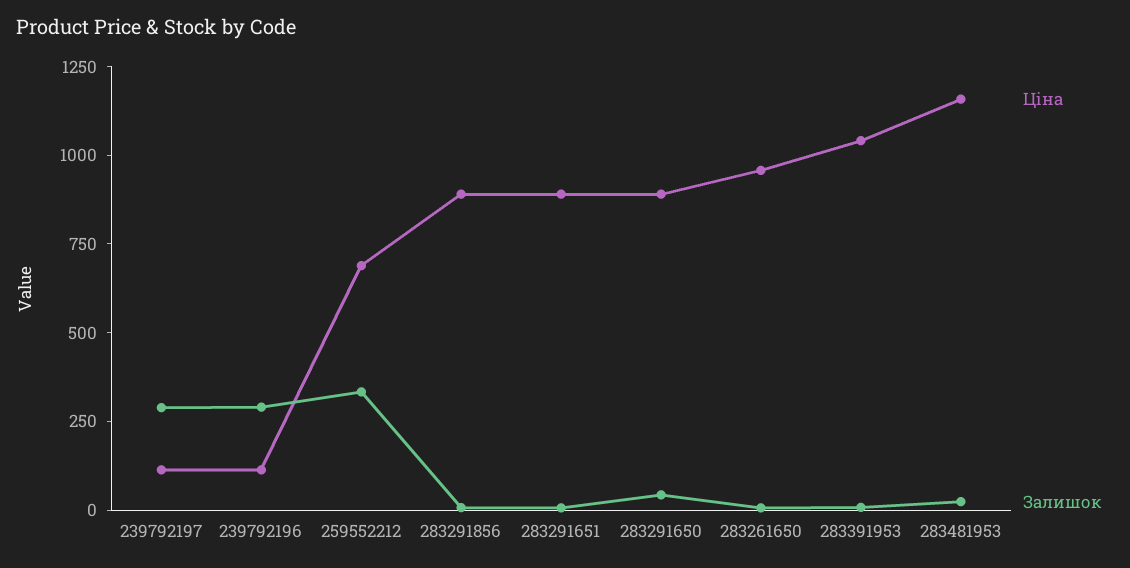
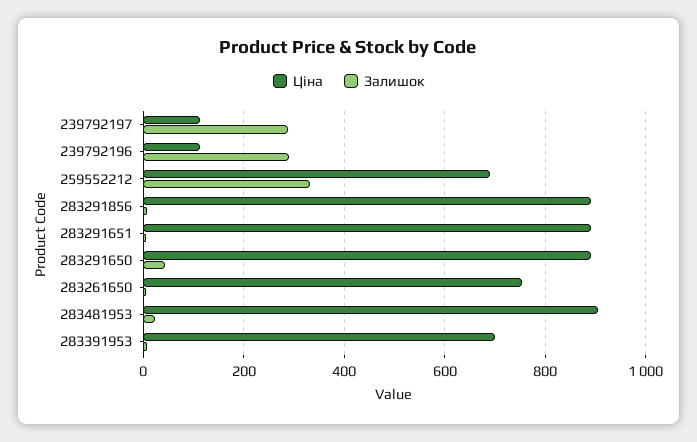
  {
    "Ціна": {
      "239792197": 120,
      "239792196": 120,
      "259552212": 680,
      "283291856": 880,
      "283291651": 880,
      "283291650": 880,
-     "283261650": 950,
+     "283261650": 760,
-     "283391953": 1050,
+     "283391953": 700,
-     "283481953": 1150
+     "283481953": 900
    },
    "Залишок": {
      "239792197": 280,
      "239792196": 300,
      "259552212": 340,
      "283291856": 0,
      "283291651": 0,
      "283291650": 40,
      "283261650": 0,
      "283391953": 0,
      "283481953": 20
    }
  }

